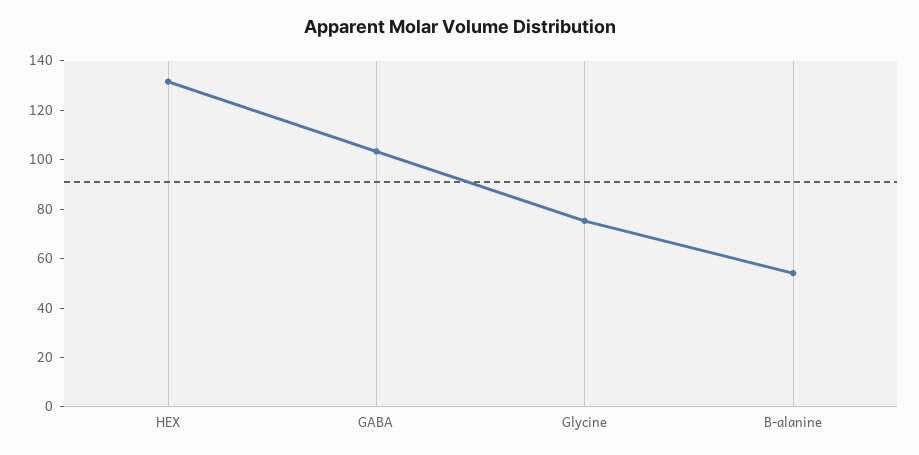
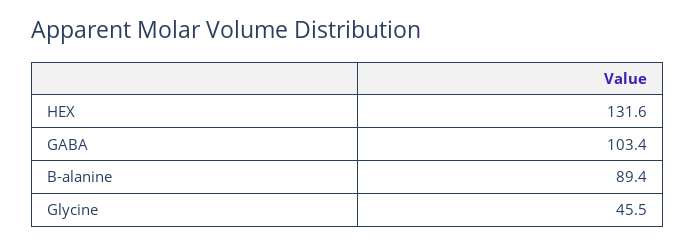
  {
    "HEX": 131.6,
    "GABA": 103.4,
-   "Glycine": 75,
+   "Glycine": 45.5,
-   "B-alanine": 55
+   "B-alanine": 89.4
  }

